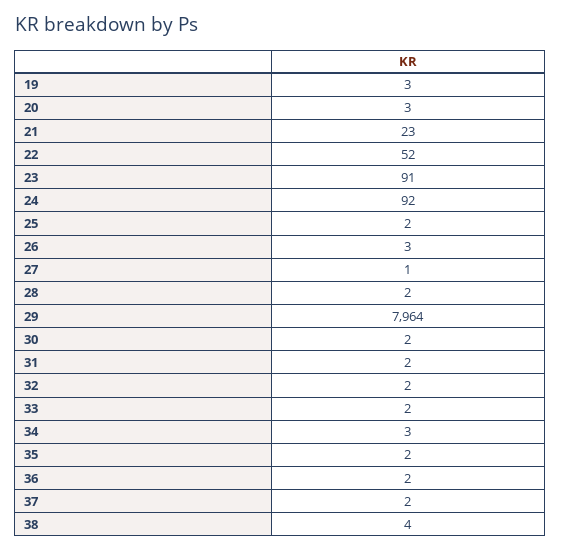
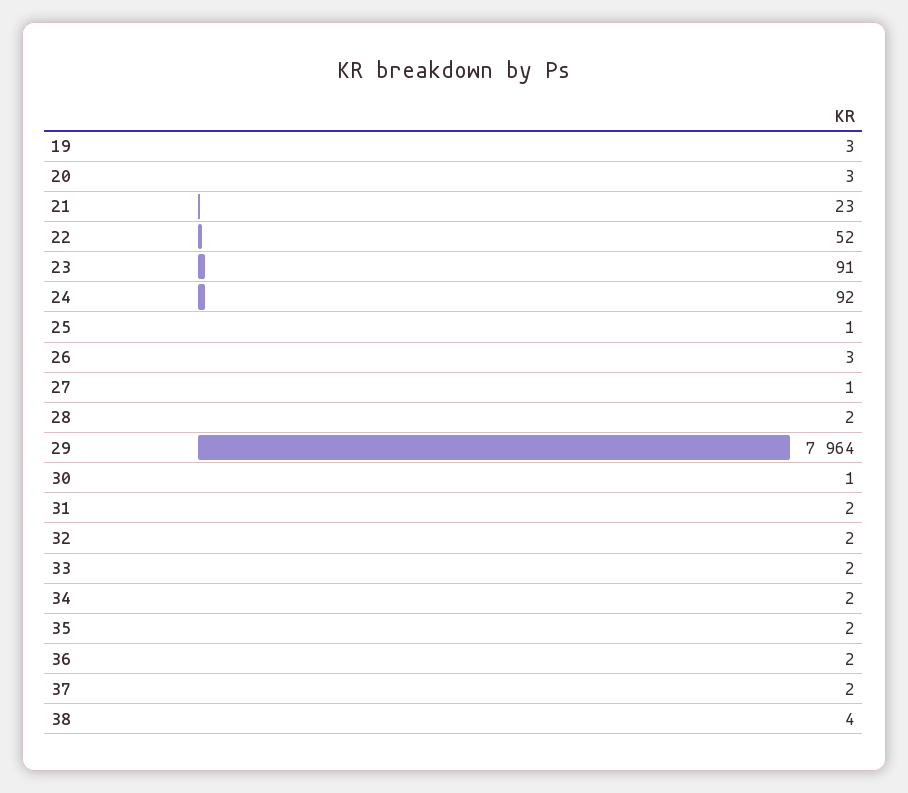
  {
    "19": 3,
    "20": 3,
    "21": 23,
    "22": 52,
    "23": 91,
    "24": 92,
-   "25": 2,
+   "25": 1,
    "26": 3,
    "27": 1,
    "28": 2,
    "29": 7964,
-   "30": 2,
+   "30": 1,
    "31": 2,
    "32": 2,
    "33": 2,
-   "34": 3,
+   "34": 2,
    "35": 2,
    "36": 2,
    "37": 2,
    "38": 4
  }

